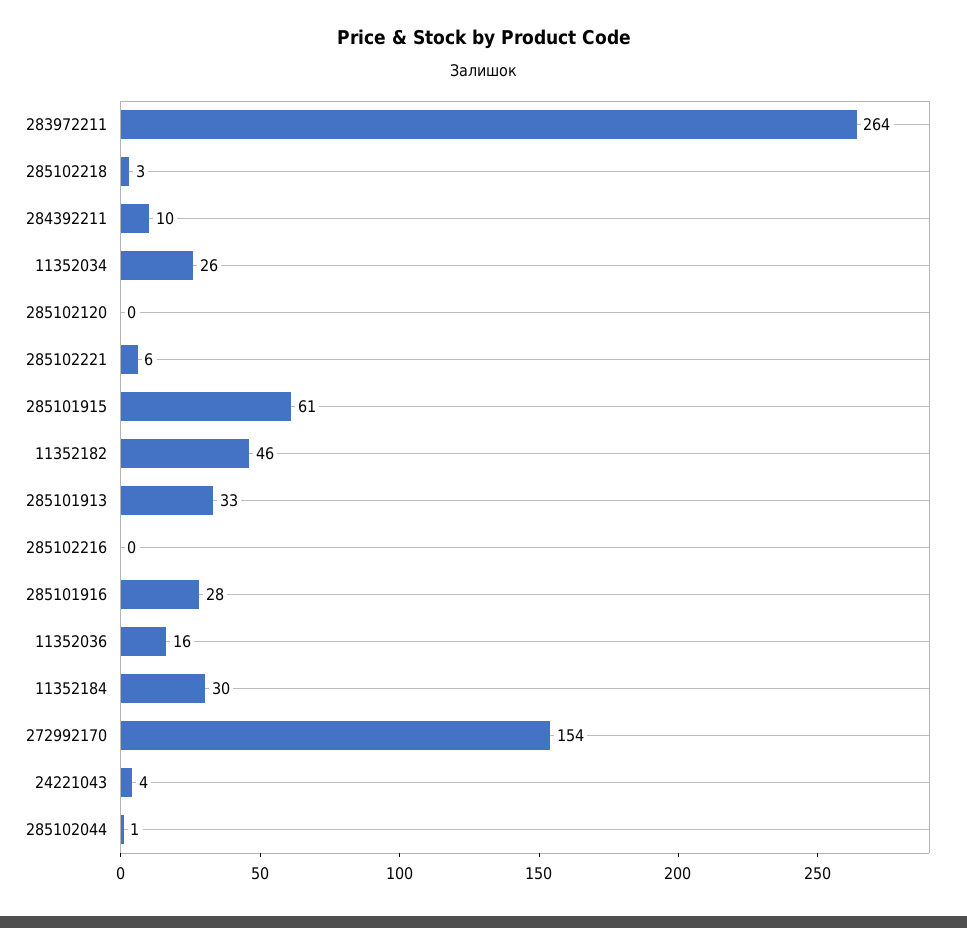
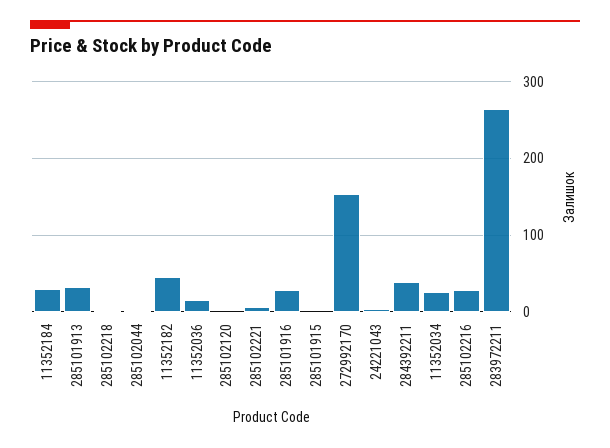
  {
    "283972211": 264,
    "285102218": 3,
-   "284392211": 10,
+   "284392211": 40,
    "11352034": 26,
    "285102120": 0,
    "285102221": 6,
-   "285101915": 61,
+   "285101915": 0,
    "11352182": 46,
    "285101913": 33,
-   "285102216": 0,
+   "285102216": 30,
    "285101916": 28,
    "11352036": 16,
    "11352184": 30,
    "272992170": 154,
    "24221043": 4,
    "285102044": 1
  }

